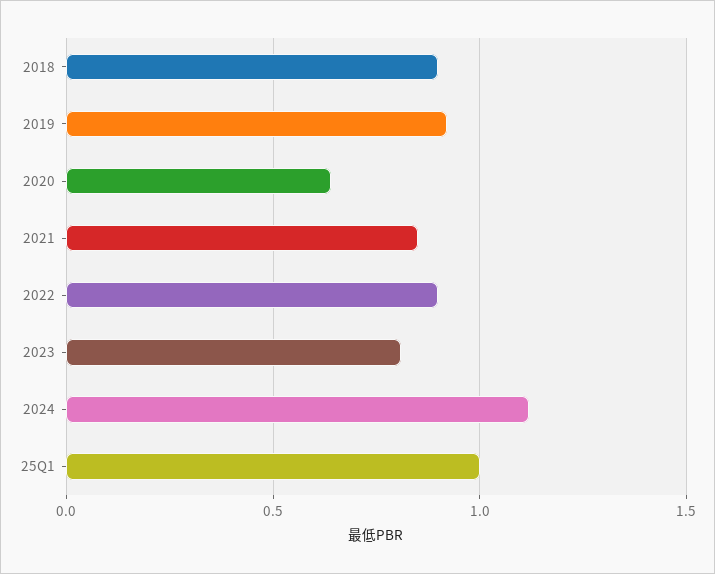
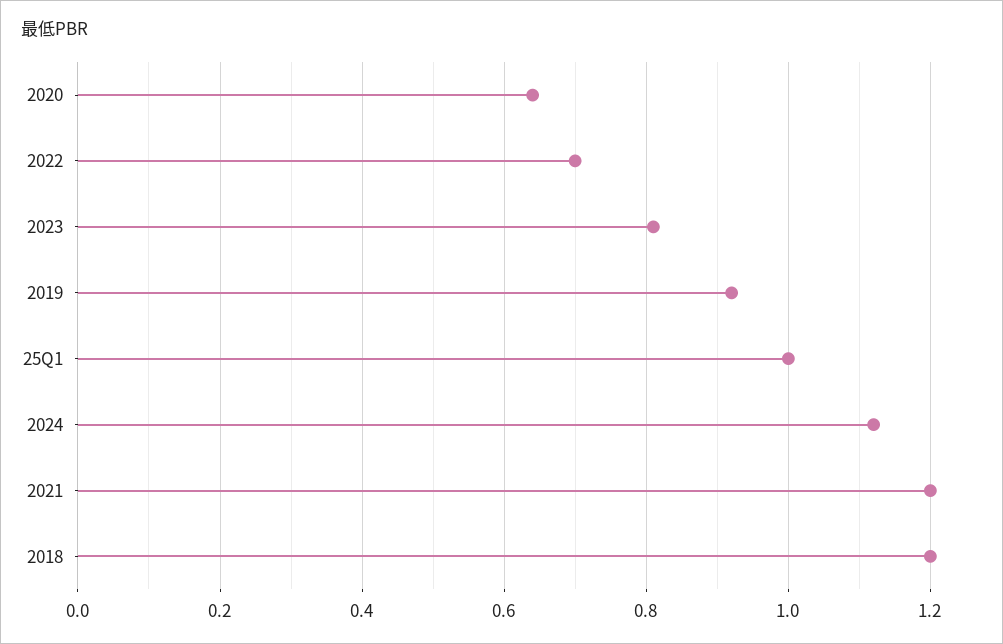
  {
-   "2018": 0.9,
+   "2018": 1.2,
    "2019": 0.9,
    "2020": 0.65,
-   "2021": 0.85,
+   "2021": 1.2,
-   "2022": 0.9,
+   "2022": 0.7,
    "2023": 0.8,
    "2024": 1.1,
    "25Q1": 1
  }

